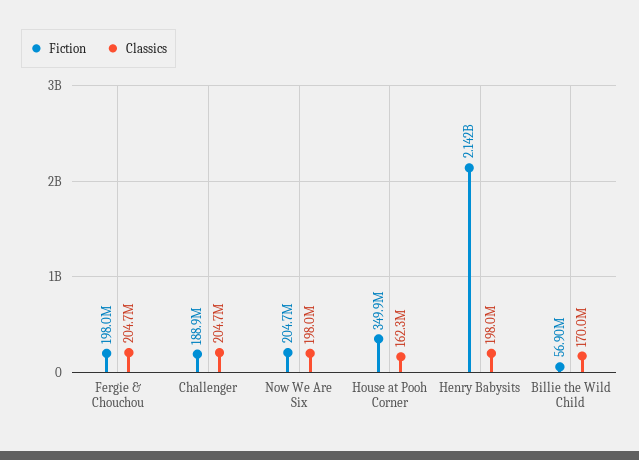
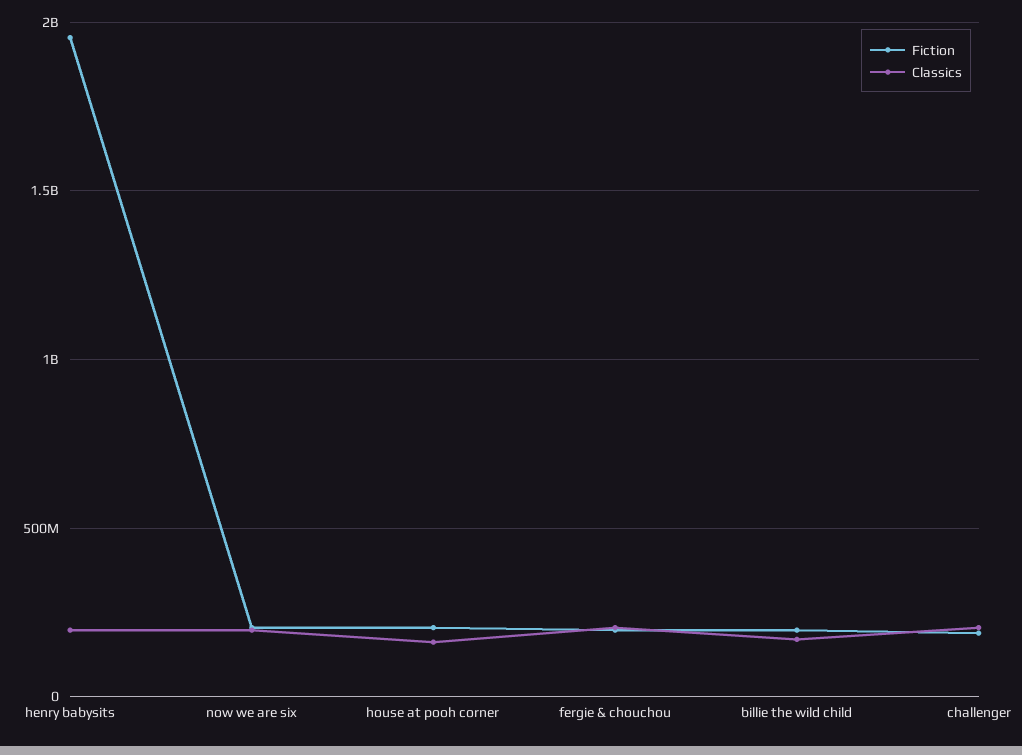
  {
    "Fiction": {
      "Fergie & Chouchou": 198000000,
      "Challenger": 188900000,
      "Now We Are Six": 204700000,
-     "House at Pooh Corner": 349900000,
+     "House at Pooh Corner": 200000000,
-     "Henry Babysits": 2142000000,
+     "Henry Babysits": 1950000000,
-     "Billie the Wild Child": 56900000
+     "Billie the Wild Child": 200000000
    },
    "Classics": {
      "Fergie & Chouchou": 204700000,
      "Challenger": 204700000,
      "Now We Are Six": 198000000,
      "House at Pooh Corner": 162300000,
      "Henry Babysits": 198000000,
      "Billie the Wild Child": 170000000
    }
  }

